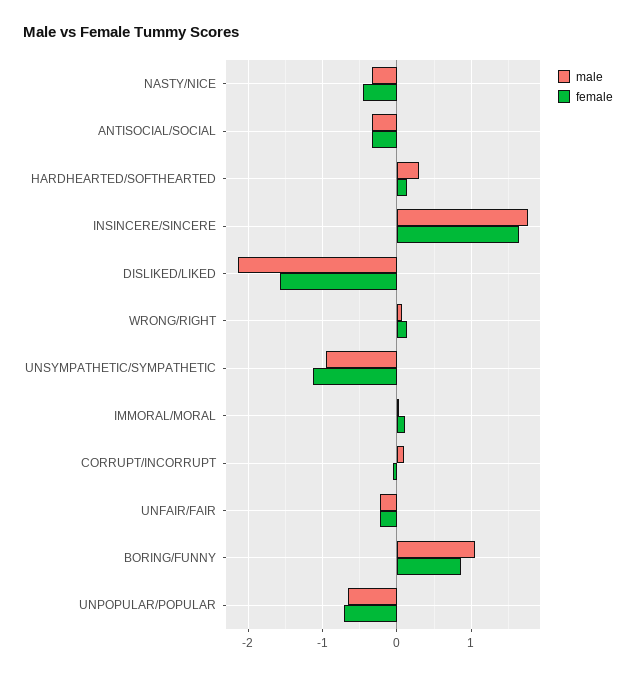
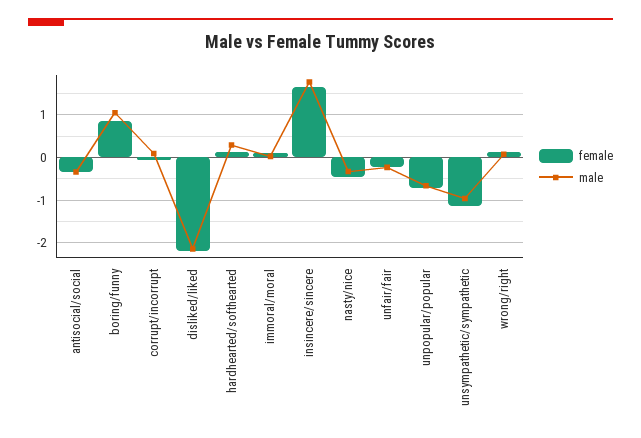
  {
    "male": {
      "NASTY/NICE": -0.3,
      "ANTISOCIAL/SOCIAL": -0.3,
      "HARDHEARTED/SOFTHEARTED": 0.3,
      "INSINCERE/SINCERE": 1.8,
      "DISLIKED/LIKED": -2.1,
      "WRONG/RIGHT": 0.1,
      "UNSYMPATHETIC/SYMPATHETIC": -1,
      "IMMORAL/MORAL": 0,
      "CORRUPT/INCORRUPT": 0.1,
      "UNFAIR/FAIR": -0.2,
      "BORING/FUNNY": 1.1,
      "UNPOPULAR/POPULAR": -0.7
    },
    "female": {
      "NASTY/NICE": -0.5,
      "ANTISOCIAL/SOCIAL": -0.3,
      "HARDHEARTED/SOFTHEARTED": 0.1,
      "INSINCERE/SINCERE": 1.6,
-     "DISLIKED/LIKED": -1.6,
+     "DISLIKED/LIKED": -2.2,
      "WRONG/RIGHT": 0.1,
      "UNSYMPATHETIC/SYMPATHETIC": -1.1,
      "IMMORAL/MORAL": 0.1,
      "CORRUPT/INCORRUPT": -0.1,
      "UNFAIR/FAIR": -0.2,
      "BORING/FUNNY": 0.9,
      "UNPOPULAR/POPULAR": -0.7
    }
  }

